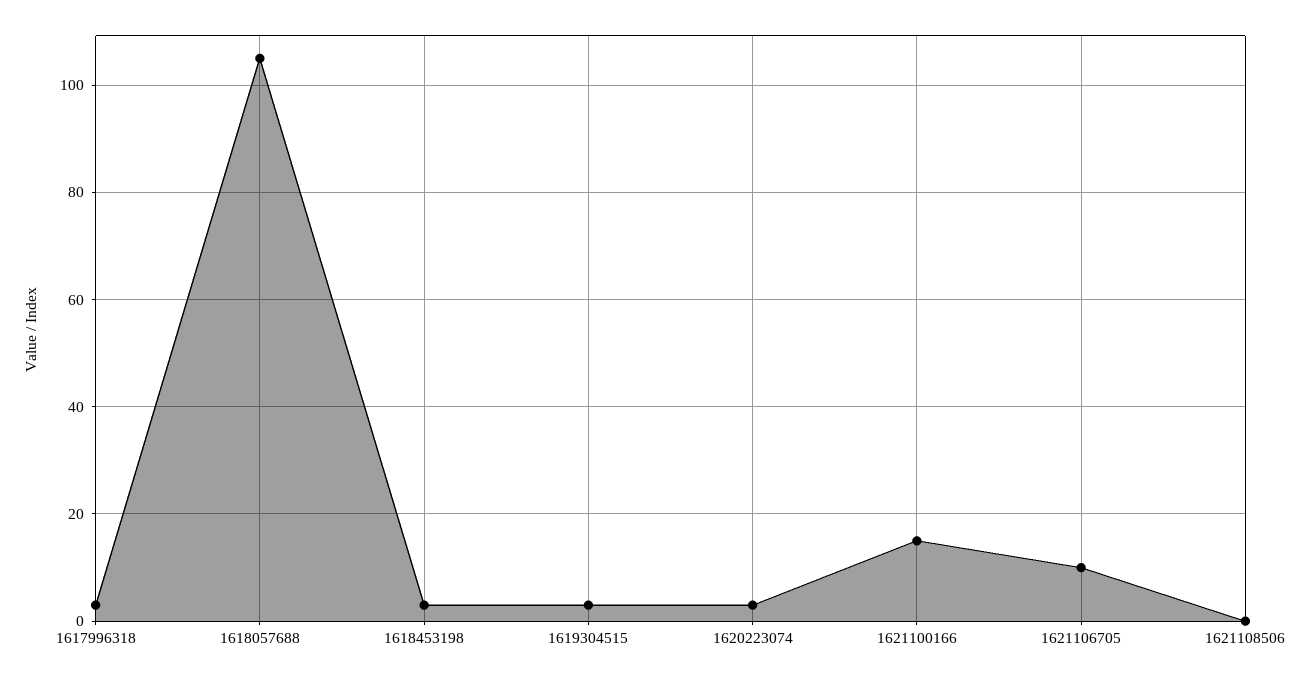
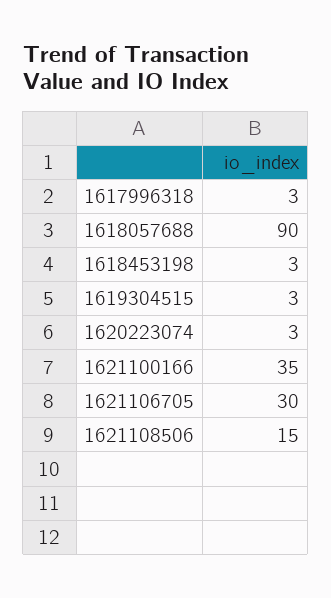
  {
    "1617996318": 3,
-   "1618057688": 105,
+   "1618057688": 90,
    "1618453198": 3,
    "1619304515": 3,
    "1620223074": 3,
-   "1621100166": 15,
+   "1621100166": 35,
-   "1621106705": 10,
+   "1621106705": 30,
-   "1621108506": 0
+   "1621108506": 15
  }

